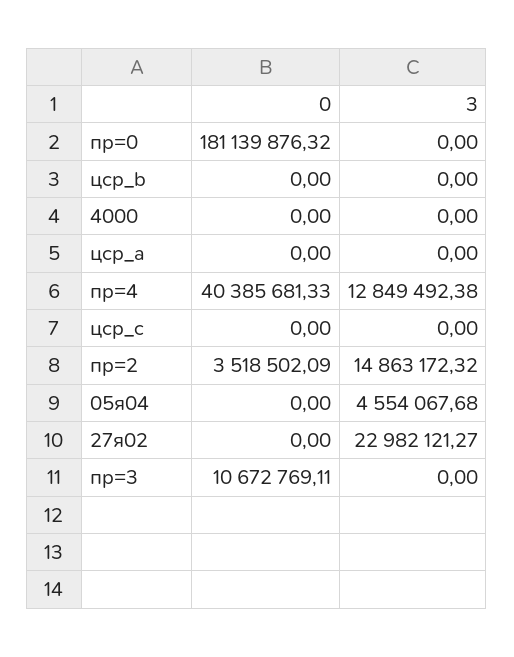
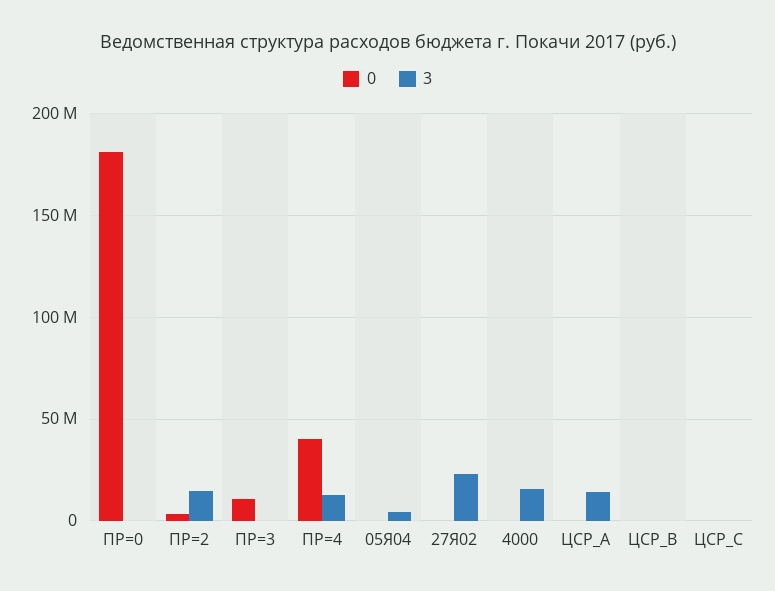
  {
    "0": {
      "пр=0": 181139876.32,
      "цср_b": 0,
      "4000": 0,
      "цср_a": 0,
      "пр=4": 40385681.33,
      "цср_c": 0,
      "пр=2": 3518502.09,
      "05я04": 0,
      "27я02": 0,
      "пр=3": 10672769.11
    },
    "3": {
      "пр=0": 0,
      "цср_b": 0,
-     "4000": 0,
+     "4000": 15000000,
-     "цср_a": 0,
+     "цср_a": 15000000,
      "пр=4": 12849492.38,
      "цср_c": 0,
      "пр=2": 14863172.32,
      "05я04": 4554067.68,
      "27я02": 22982121.27,
      "пр=3": 0
    }
  }

